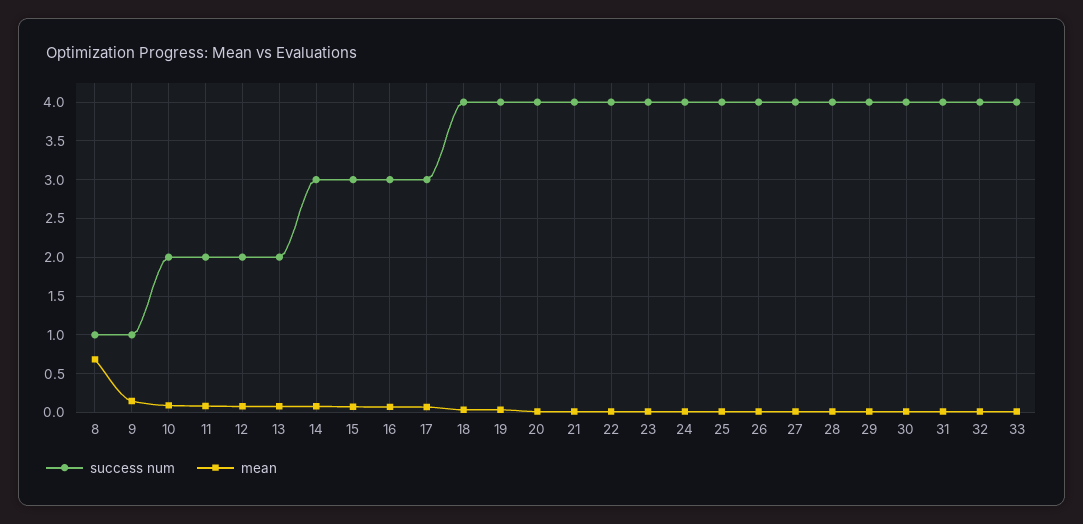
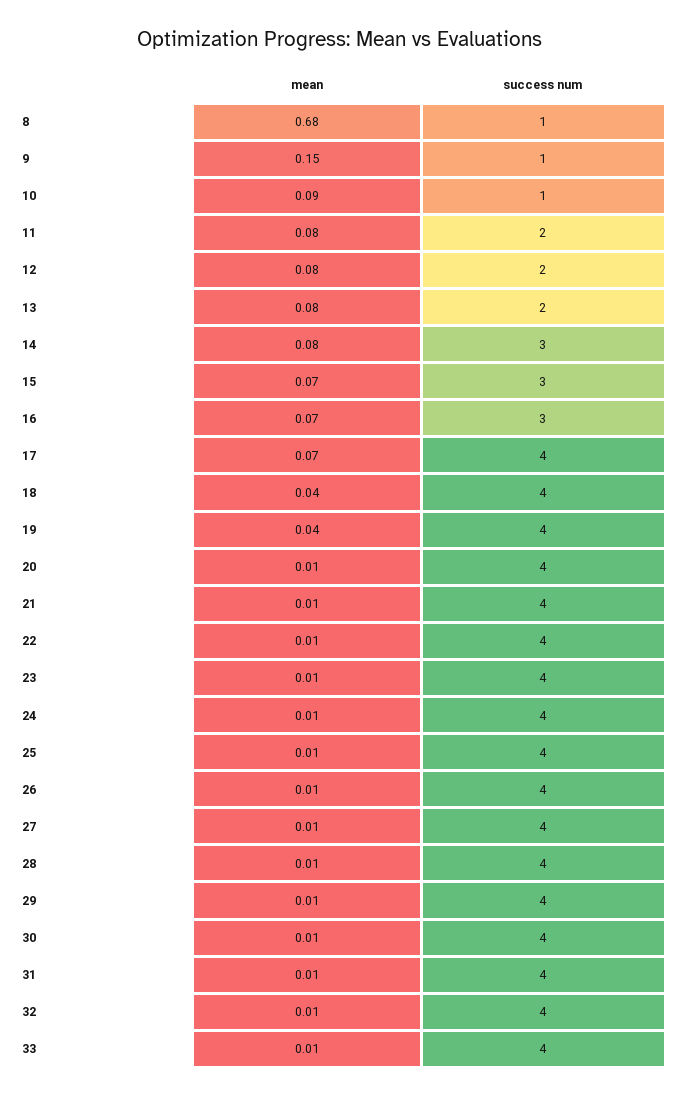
  {
    "success num": {
      "8": 1,
      "9": 1,
-     "10": 2,
+     "10": 1,
      "11": 2,
      "12": 2,
      "13": 2,
      "14": 3,
      "15": 3,
      "16": 3,
-     "17": 3,
+     "17": 4,
      "18": 4,
      "19": 4,
      "20": 4,
      "21": 4,
      "22": 4,
      "23": 4,
      "24": 4,
      "25": 4,
      "26": 4,
      "27": 4,
      "28": 4,
      "29": 4,
      "30": 4,
      "31": 4,
      "32": 4,
      "33": 4
    },
    "mean": {
      "8": 0.68,
      "9": 0.15,
      "10": 0.09,
      "11": 0.08,
      "12": 0.08,
      "13": 0.08,
      "14": 0.08,
      "15": 0.07,
      "16": 0.07,
      "17": 0.07,
      "18": 0.04,
      "19": 0.04,
      "20": 0.01,
      "21": 0.01,
      "22": 0.01,
      "23": 0.01,
      "24": 0.01,
      "25": 0.01,
      "26": 0.01,
      "27": 0.01,
      "28": 0.01,
      "29": 0.01,
      "30": 0.01,
      "31": 0.01,
      "32": 0.01,
      "33": 0.01
    }
  }

